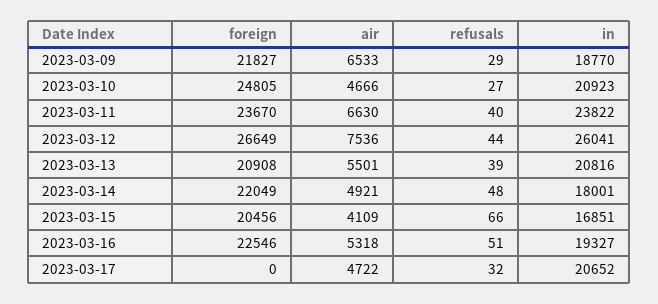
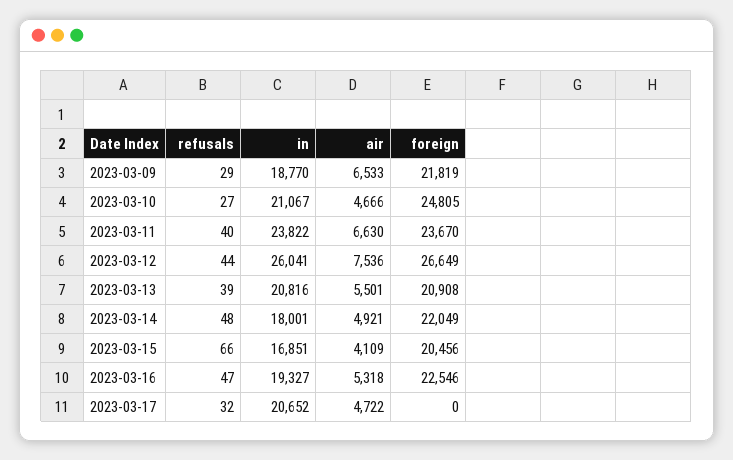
  {
    "foreign": {
-     "2023-03-09": 21827,
+     "2023-03-09": 21819,
      "2023-03-10": 24805,
      "2023-03-11": 23670,
      "2023-03-12": 26649,
      "2023-03-13": 20908,
      "2023-03-14": 22049,
      "2023-03-15": 20456,
      "2023-03-16": 22546,
      "2023-03-17": 0
    },
    "air": {
      "2023-03-09": 6533,
      "2023-03-10": 4666,
      "2023-03-11": 6630,
      "2023-03-12": 7536,
      "2023-03-13": 5501,
      "2023-03-14": 4921,
      "2023-03-15": 4109,
      "2023-03-16": 5318,
      "2023-03-17": 4722
    },
    "refusals": {
      "2023-03-09": 29,
      "2023-03-10": 27,
      "2023-03-11": 40,
      "2023-03-12": 44,
      "2023-03-13": 39,
      "2023-03-14": 48,
      "2023-03-15": 66,
-     "2023-03-16": 51,
+     "2023-03-16": 47,
      "2023-03-17": 32
    },
    "in": {
      "2023-03-09": 18770,
-     "2023-03-10": 20923,
+     "2023-03-10": 21067,
      "2023-03-11": 23822,
      "2023-03-12": 26041,
      "2023-03-13": 20816,
      "2023-03-14": 18001,
      "2023-03-15": 16851,
      "2023-03-16": 19327,
      "2023-03-17": 20652
    }
  }

